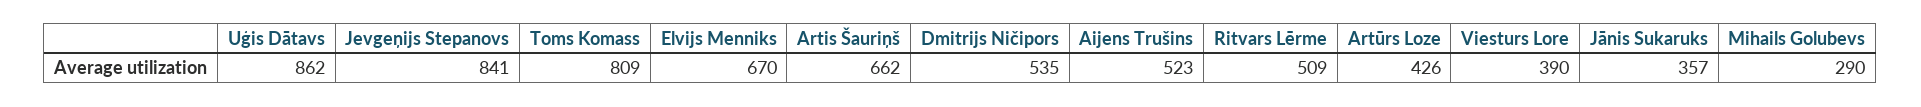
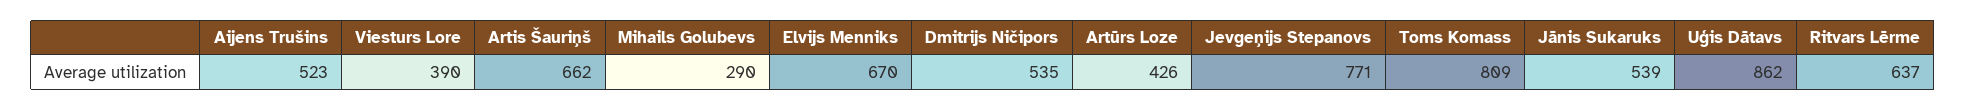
  {
    "Uģis Dātavs": 862,
-   "Jevgeņijs Stepanovs": 841,
+   "Jevgeņijs Stepanovs": 771,
    "Toms Komass": 809,
    "Elvijs Menniks": 670,
    "Artis Šauriņš": 662,
    "Dmitrijs Ničipors": 535,
    "Aijens Trušins": 523,
-   "Ritvars Lērme": 509,
+   "Ritvars Lērme": 637,
    "Artūrs Loze": 426,
    "Viesturs Lore": 390,
-   "Jānis Sukaruks": 357,
+   "Jānis Sukaruks": 539,
    "Mihails Golubevs": 290
  }

